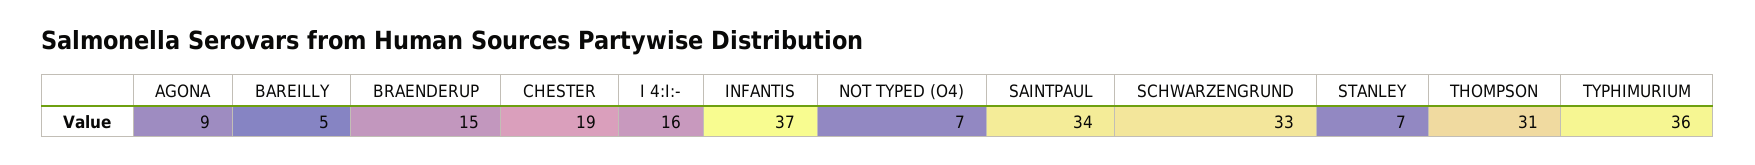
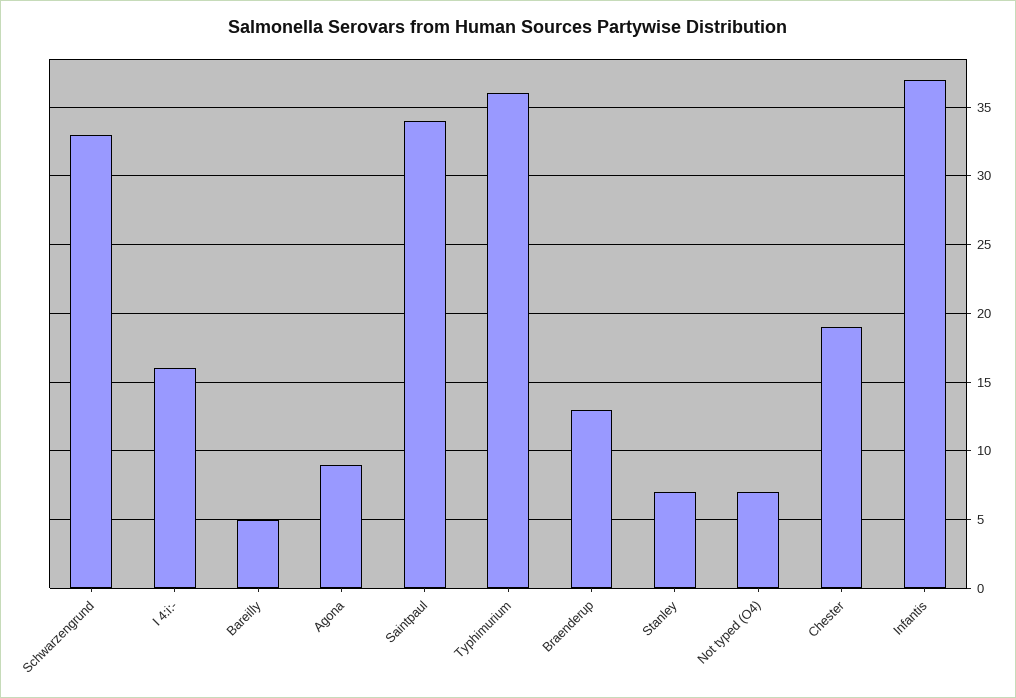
  {
    "AGONA": 9,
    "BAREILLY": 5,
-   "BRAENDERUP": 15,
+   "BRAENDERUP": 13,
    "CHESTER": 19,
    "I 4:I:-": 16,
    "INFANTIS": 37,
    "NOT TYPED (O4)": 7,
    "SAINTPAUL": 34,
    "SCHWARZENGRUND": 33,
    "STANLEY": 7,
-   "THOMPSON": 31,
    "TYPHIMURIUM": 36
  }

